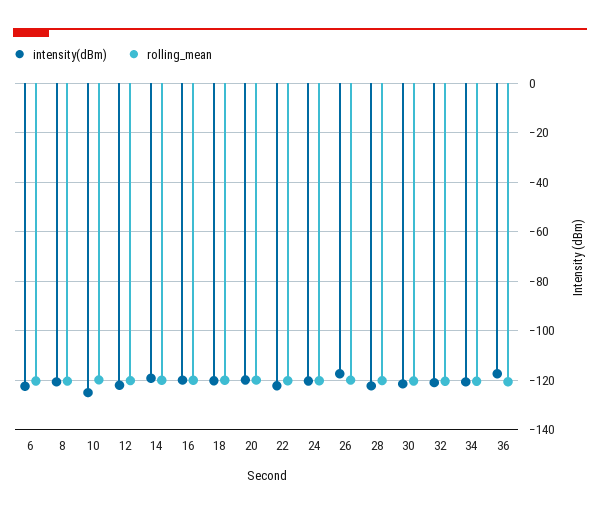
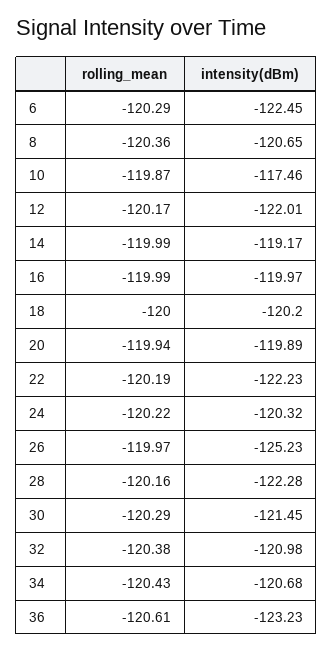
  {
    "intensity(dBm)": {
      "6": -122.45,
      "8": -120.65,
-     "10": -125,
+     "10": -117.46,
      "12": -122.01,
      "14": -119.17,
      "16": -119.97,
      "18": -120.2,
      "20": -119.89,
      "22": -122.23,
      "24": -120.32,
-     "26": -117.5,
+     "26": -125.23,
      "28": -122.28,
      "30": -121.45,
      "32": -120.98,
      "34": -120.68,
-     "36": -117.5
+     "36": -123.23
    },
    "rolling_mean": {
      "6": -120.29,
      "8": -120.36,
      "10": -119.87,
      "12": -120.17,
      "14": -119.99,
      "16": -119.99,
      "18": -120,
      "20": -119.94,
      "22": -120.19,
      "24": -120.22,
      "26": -119.97,
      "28": -120.16,
      "30": -120.29,
      "32": -120.38,
      "34": -120.43,
      "36": -120.61
    }
  }

